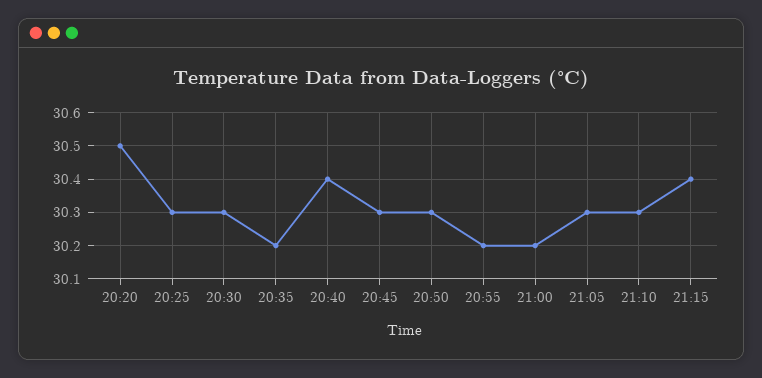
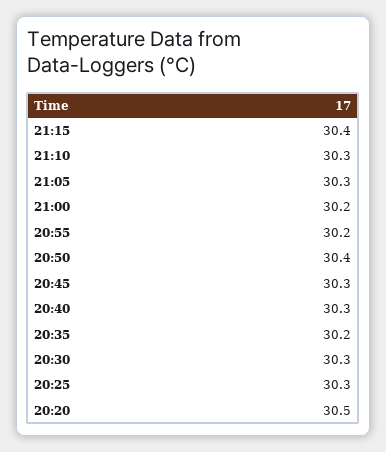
  {
    "20:20": 30.5,
    "20:25": 30.3,
    "20:30": 30.3,
    "20:35": 30.2,
-   "20:40": 30.4,
+   "20:40": 30.3,
    "20:45": 30.3,
-   "20:50": 30.3,
+   "20:50": 30.4,
    "20:55": 30.2,
    "21:00": 30.2,
    "21:05": 30.3,
    "21:10": 30.3,
    "21:15": 30.4
  }

